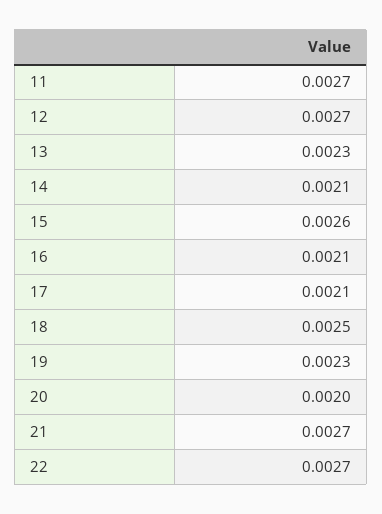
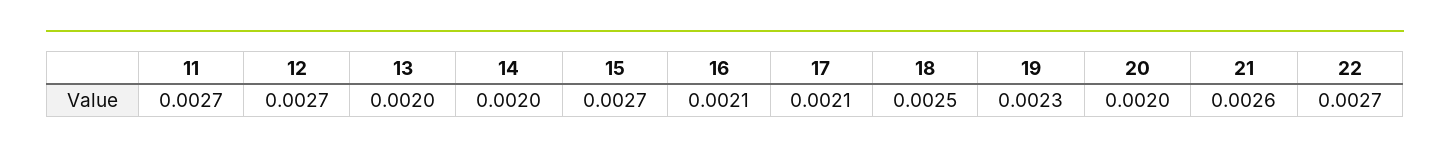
  {
    "11": 0.0027,
    "12": 0.0027,
-   "13": 0.0023,
+   "13": 0.002,
-   "14": 0.0021,
+   "14": 0.002,
-   "15": 0.0026,
+   "15": 0.0027,
    "16": 0.0021,
    "17": 0.0021,
    "18": 0.0025,
    "19": 0.0023,
    "20": 0.002,
-   "21": 0.0027,
+   "21": 0.0026,
    "22": 0.0027
  }

